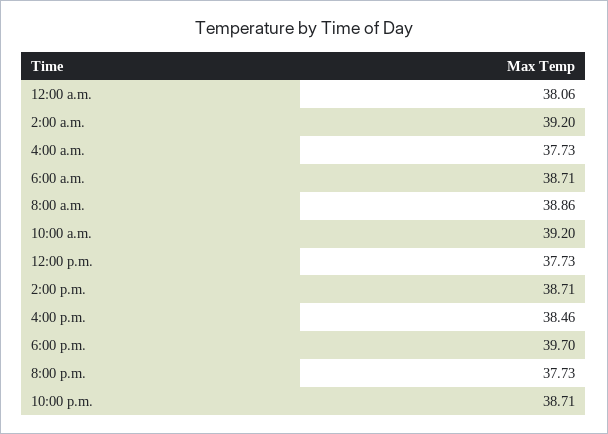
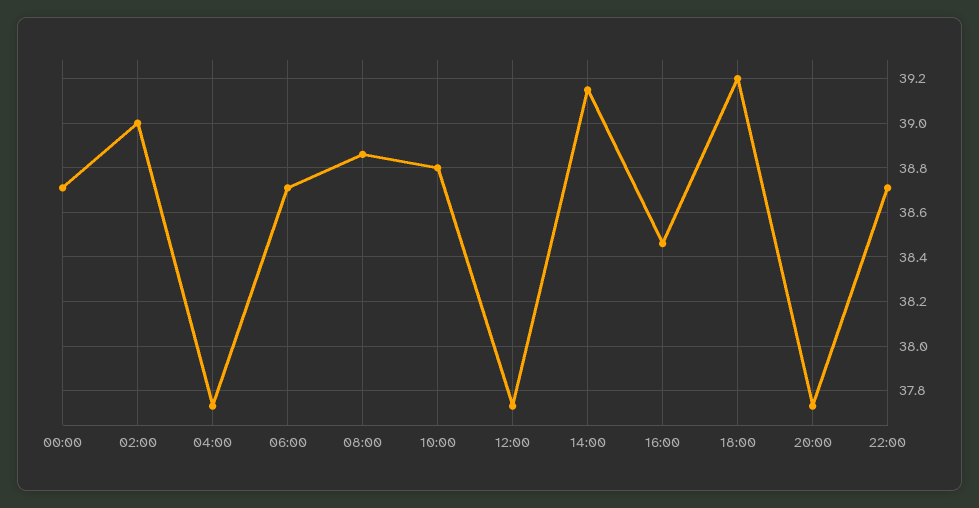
  {
-   "12:00 a.m.": 38.06,
+   "12:00 a.m.": 38.7,
-   "2:00 a.m.": 39.2,
+   "2:00 a.m.": 39,
    "4:00 a.m.": 37.73,
    "6:00 a.m.": 38.71,
    "8:00 a.m.": 38.86,
-   "10:00 a.m.": 39.2,
+   "10:00 a.m.": 38.8,
    "12:00 p.m.": 37.73,
-   "2:00 p.m.": 38.71,
+   "2:00 p.m.": 39.15,
    "4:00 p.m.": 38.46,
-   "6:00 p.m.": 39.7,
+   "6:00 p.m.": 39.2,
    "8:00 p.m.": 37.73,
    "10:00 p.m.": 38.71
  }

